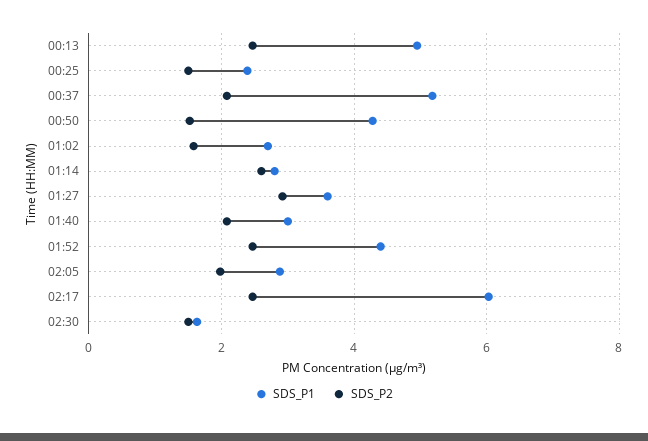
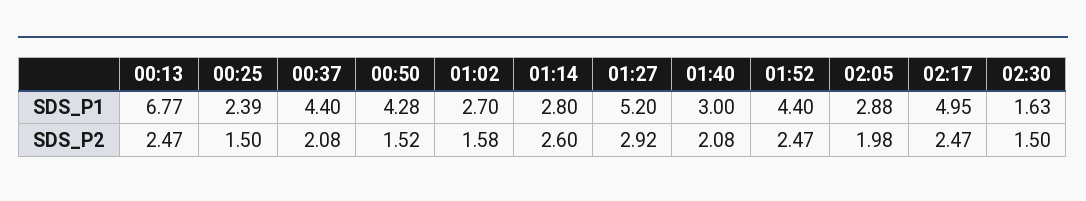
  {
    "SDS_P1": {
-     "00:13": 5,
+     "00:13": 6.77,
      "00:25": 2.39,
-     "00:37": 5.2,
+     "00:37": 4.4,
      "00:50": 4.28,
      "01:02": 2.7,
      "01:14": 2.8,
-     "01:27": 3.6,
+     "01:27": 5.2,
      "01:40": 3,
      "01:52": 4.4,
      "02:05": 2.88,
-     "02:17": 6,
+     "02:17": 4.95,
      "02:30": 1.63
    },
    "SDS_P2": {
      "00:13": 2.47,
      "00:25": 1.5,
      "00:37": 2.08,
      "00:50": 1.52,
      "01:02": 1.58,
      "01:14": 2.6,
      "01:27": 2.92,
      "01:40": 2.08,
      "01:52": 2.47,
      "02:05": 1.98,
      "02:17": 2.47,
      "02:30": 1.5
    }
  }

